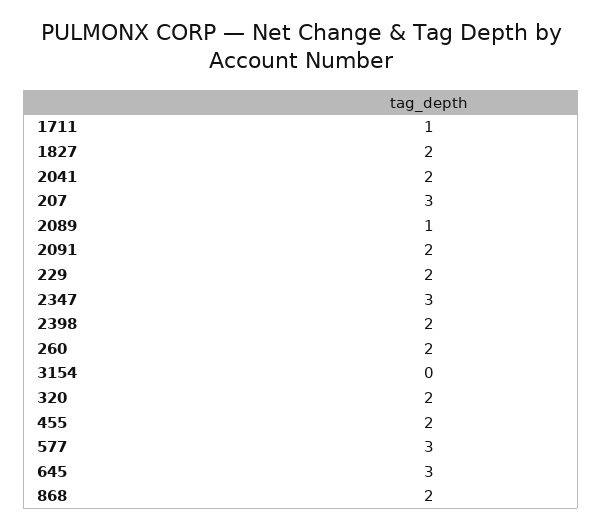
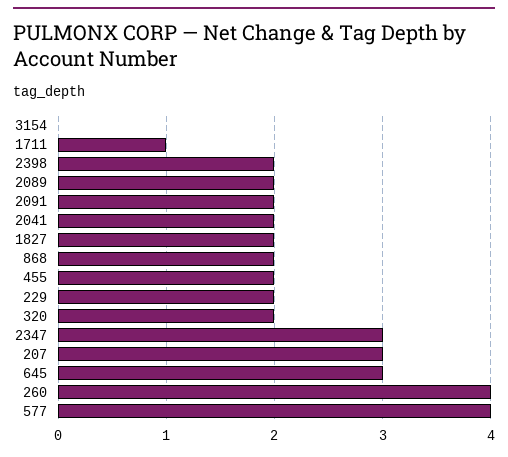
  {
    "1711": 1,
    "1827": 2,
    "2041": 2,
    "207": 3,
-   "2089": 1,
+   "2089": 2,
    "2091": 2,
    "229": 2,
    "2347": 3,
    "2398": 2,
-   "260": 2,
+   "260": 4,
    "3154": 0,
    "320": 2,
    "455": 2,
-   "577": 3,
+   "577": 4,
    "645": 3,
    "868": 2
  }

